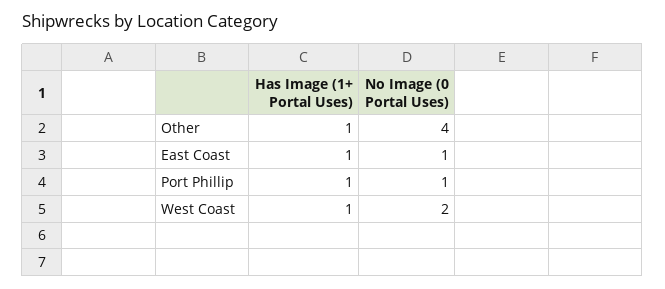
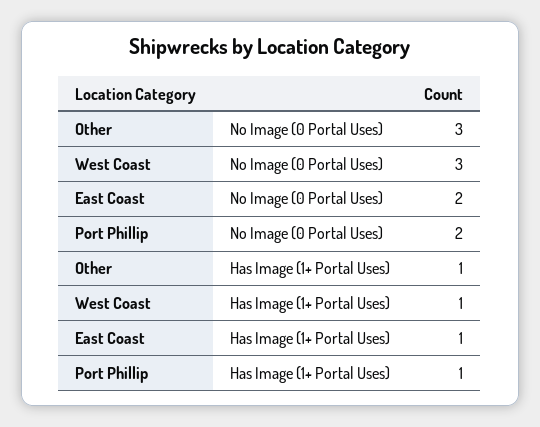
  {
    "Has Image (1+ Portal Uses)": {
      "Other": 1,
      "East Coast": 1,
      "Port Phillip": 1,
      "West Coast": 1
    },
    "No Image (0 Portal Uses)": {
-     "Other": 4,
+     "Other": 3,
-     "East Coast": 1,
+     "East Coast": 2,
-     "Port Phillip": 1,
+     "Port Phillip": 2,
-     "West Coast": 2
+     "West Coast": 3
    }
  }

